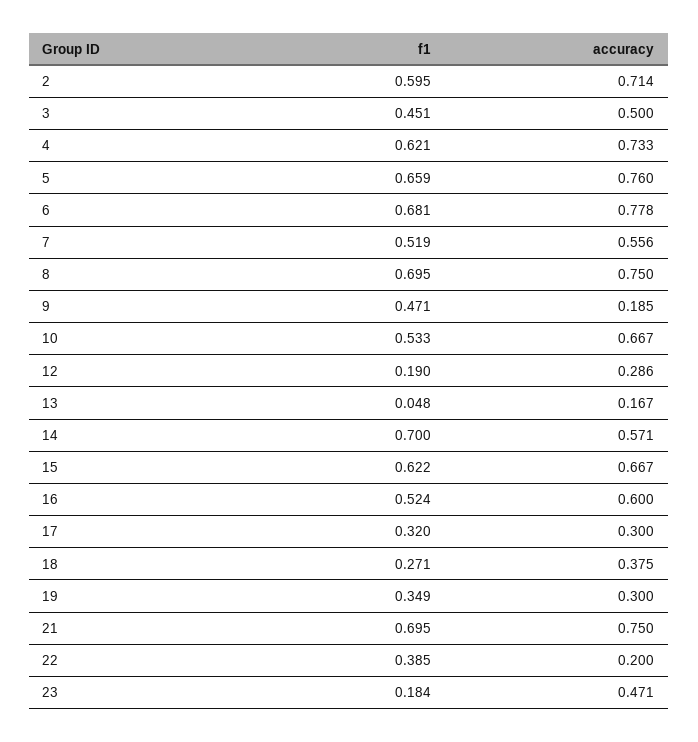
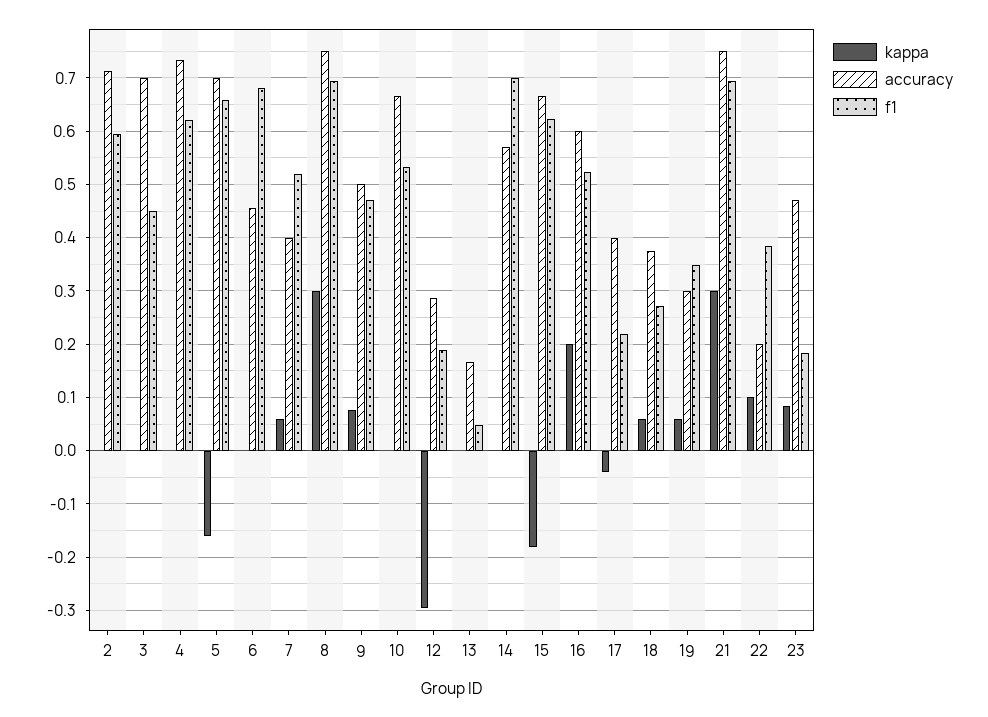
  {
    "f1": {
      "2": 0.595,
      "3": 0.451,
      "4": 0.621,
      "5": 0.659,
      "6": 0.681,
      "7": 0.519,
      "8": 0.695,
      "9": 0.471,
      "10": 0.533,
      "12": 0.19,
      "13": 0.048,
      "14": 0.7,
      "15": 0.622,
      "16": 0.524,
-     "17": 0.32,
+     "17": 0.22,
      "18": 0.271,
      "19": 0.349,
      "21": 0.695,
      "22": 0.385,
      "23": 0.184
    },
    "accuracy": {
      "2": 0.714,
-     "3": 0.5,
+     "3": 0.7,
      "4": 0.733,
-     "5": 0.76,
+     "5": 0.7,
-     "6": 0.778,
+     "6": 0.46,
-     "7": 0.556,
+     "7": 0.4,
      "8": 0.75,
-     "9": 0.185,
+     "9": 0.5,
      "10": 0.667,
      "12": 0.286,
      "13": 0.167,
      "14": 0.571,
      "15": 0.667,
      "16": 0.6,
-     "17": 0.3,
+     "17": 0.4,
      "18": 0.375,
      "19": 0.3,
      "21": 0.75,
      "22": 0.2,
      "23": 0.471
-   }
+   },
+   "kappa": {
+     "2": 0,
+     "3": 0,
+     "4": 0,
+     "5": -0.16,
+     "6": 0,
+     "7": 0.06,
+     "8": 0.3,
+     "9": 0.08,
+     "10": 0,
+     "12": -0.3,
+     "13": 0,
+     "14": 0,
+     "15": -0.18,
+     "16": 0.2,
+     "17": -0.04,
+     "18": 0.06,
+     "19": 0.06,
+     "21": 0.3,
+     "22": 0.1,
+     "23": 0.08
+   }
  }

